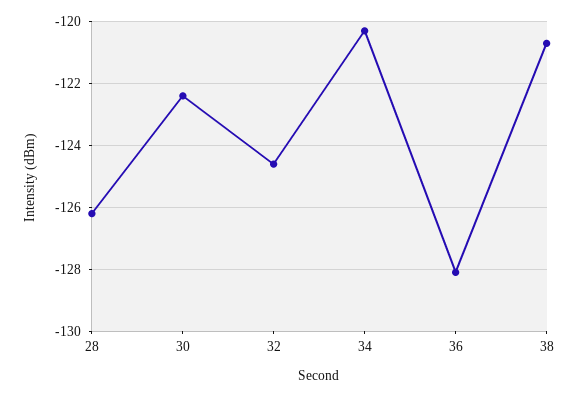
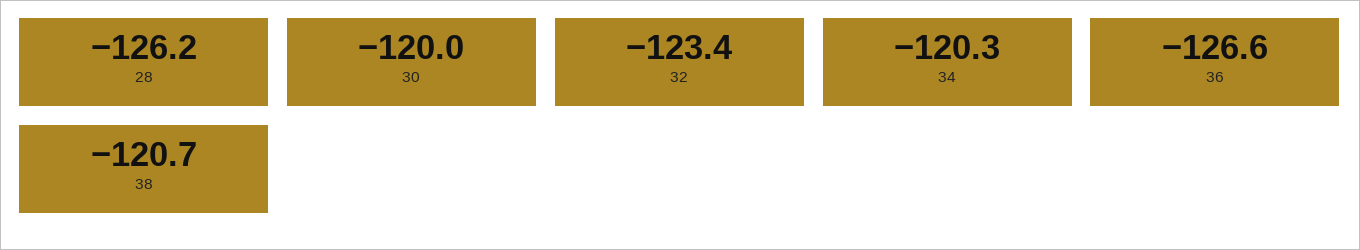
  {
    "28": -126.2,
-   "30": -122.5,
+   "30": -120,
-   "32": -124.5,
+   "32": -123.4,
    "34": -120.3,
-   "36": -128,
+   "36": -126.6,
    "38": -120.7
  }

